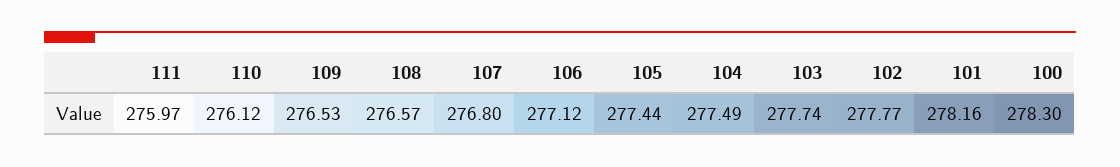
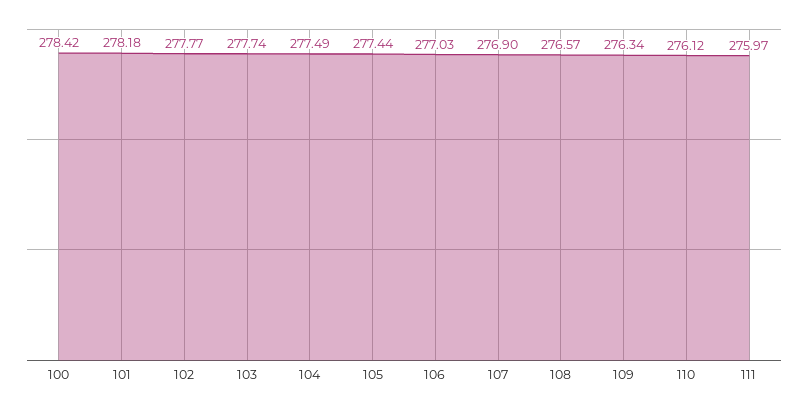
  {
    "111": 275.97,
    "110": 276.12,
-   "109": 276.53,
+   "109": 276.34,
    "108": 276.57,
-   "107": 276.8,
+   "107": 276.9,
-   "106": 277.12,
+   "106": 277.03,
    "105": 277.44,
    "104": 277.49,
    "103": 277.74,
    "102": 277.77,
-   "101": 278.16,
+   "101": 278.18,
-   "100": 278.3
+   "100": 278.42
  }

